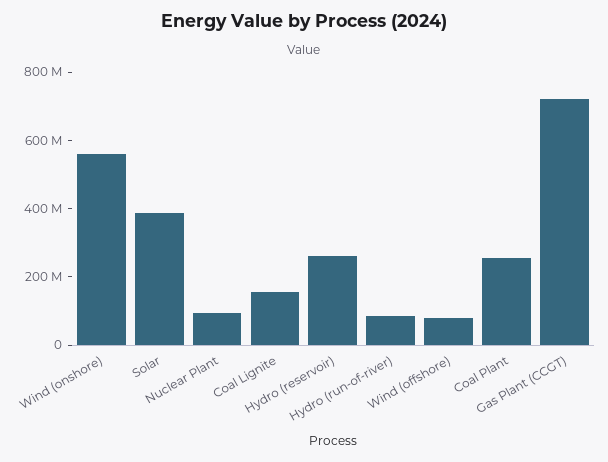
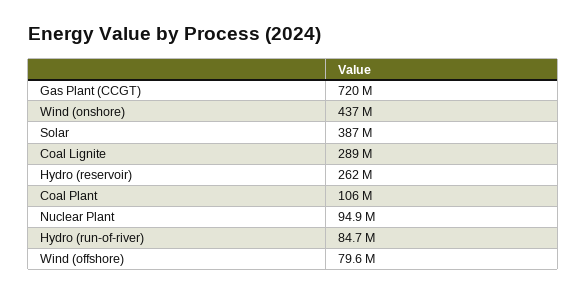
  {
-   "Wind (onshore)": 550000000,
+   "Wind (onshore)": 437000000,
    "Solar": 387000000,
    "Nuclear Plant": 94900000,
-   "Coal Lignite": 150000000,
+   "Coal Lignite": 289000000,
    "Hydro (reservoir)": 262000000,
    "Hydro (run-of-river)": 84700000,
    "Wind (offshore)": 79600000,
-   "Coal Plant": 250000000,
+   "Coal Plant": 106000000,
    "Gas Plant (CCGT)": 720000000
  }

